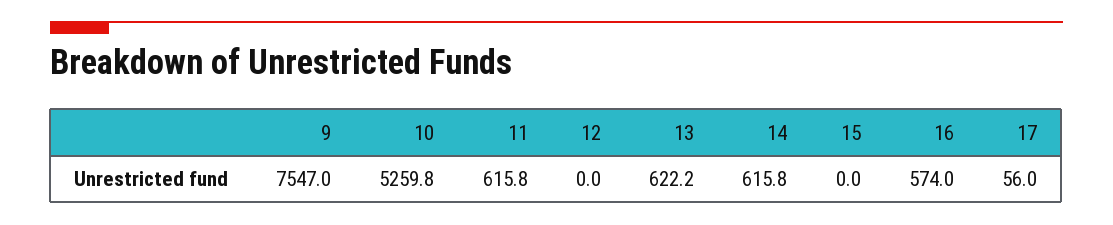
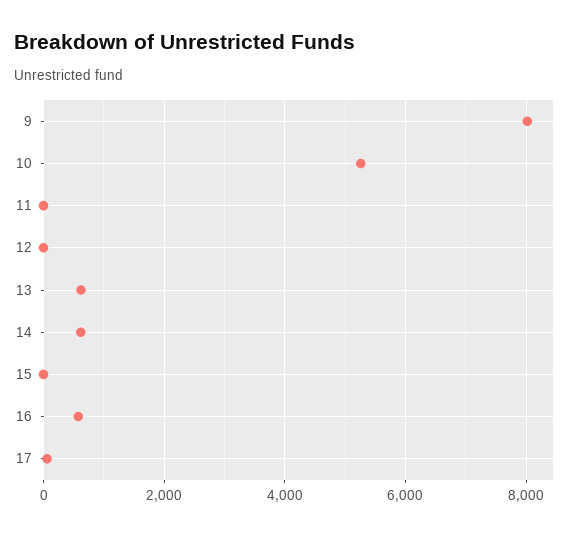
  {
-   "9": 7547,
+   "9": 8000,
    "10": 5259.8,
-   "11": 615.8,
+   "11": 0,
    "12": 0,
    "13": 622.2,
    "14": 615.8,
    "15": 0,
    "16": 574,
    "17": 56
  }

